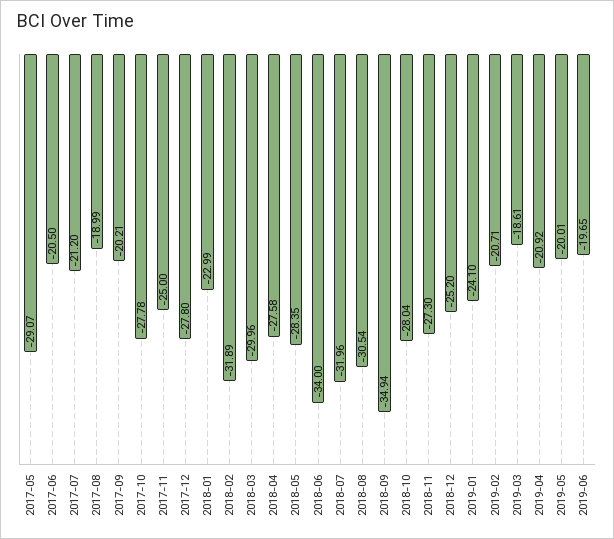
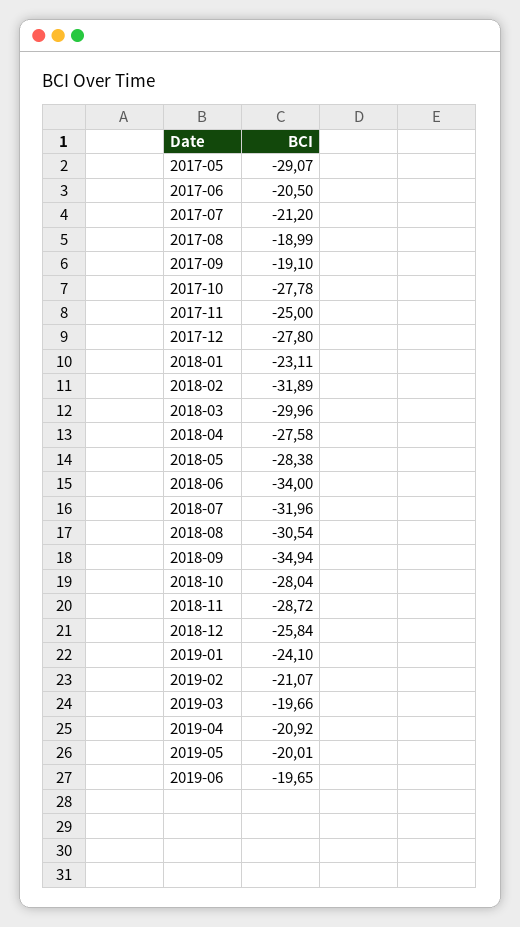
  {
    "2017-05": -29.07,
    "2017-06": -20.5,
    "2017-07": -21.2,
    "2017-08": -18.99,
-   "2017-09": -20.21,
+   "2017-09": -19.1,
    "2017-10": -27.78,
    "2017-11": -25,
    "2017-12": -27.8,
-   "2018-01": -22.99,
+   "2018-01": -23.11,
    "2018-02": -31.89,
    "2018-03": -29.96,
    "2018-04": -27.58,
-   "2018-05": -28.35,
+   "2018-05": -28.38,
    "2018-06": -34,
    "2018-07": -31.96,
    "2018-08": -30.54,
    "2018-09": -34.94,
    "2018-10": -28.04,
-   "2018-11": -27.3,
+   "2018-11": -28.72,
-   "2018-12": -25.2,
+   "2018-12": -25.84,
    "2019-01": -24.1,
-   "2019-02": -20.71,
+   "2019-02": -21.07,
-   "2019-03": -18.61,
+   "2019-03": -19.66,
    "2019-04": -20.92,
    "2019-05": -20.01,
    "2019-06": -19.65
  }

